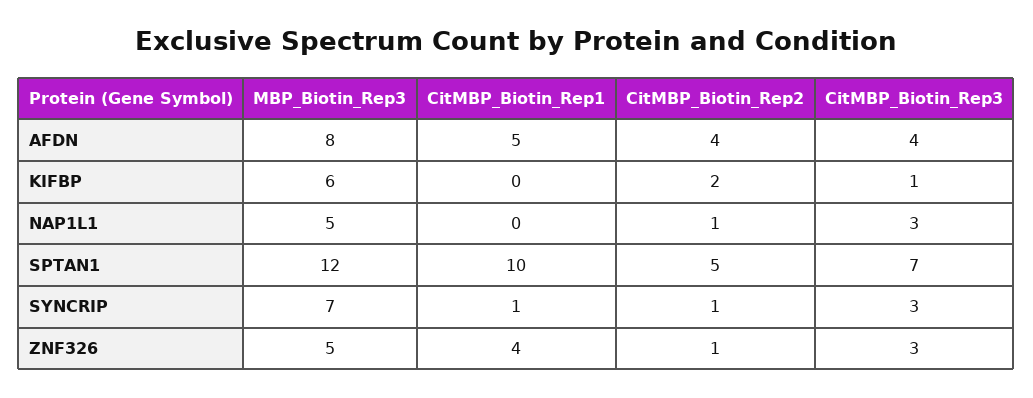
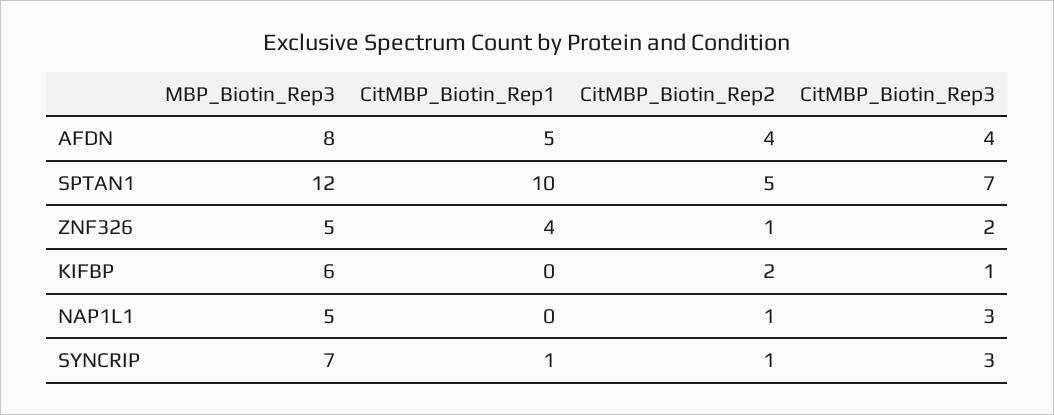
  {
    "MBP_Biotin_Rep3": {
      "AFDN": 8,
      "KIFBP": 6,
      "NAP1L1": 5,
      "SPTAN1": 12,
      "SYNCRIP": 7,
      "ZNF326": 5
    },
    "CitMBP_Biotin_Rep1": {
      "AFDN": 5,
      "KIFBP": 0,
      "NAP1L1": 0,
      "SPTAN1": 10,
      "SYNCRIP": 1,
      "ZNF326": 4
    },
    "CitMBP_Biotin_Rep2": {
      "AFDN": 4,
      "KIFBP": 2,
      "NAP1L1": 1,
      "SPTAN1": 5,
      "SYNCRIP": 1,
      "ZNF326": 1
    },
    "CitMBP_Biotin_Rep3": {
      "AFDN": 4,
      "KIFBP": 1,
      "NAP1L1": 3,
      "SPTAN1": 7,
      "SYNCRIP": 3,
-     "ZNF326": 3
+     "ZNF326": 2
    }
  }

